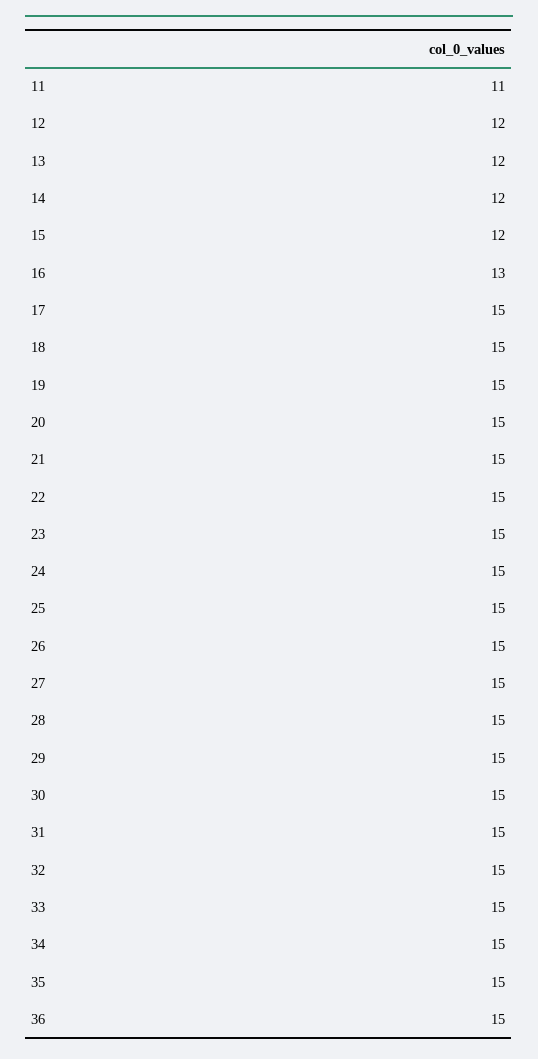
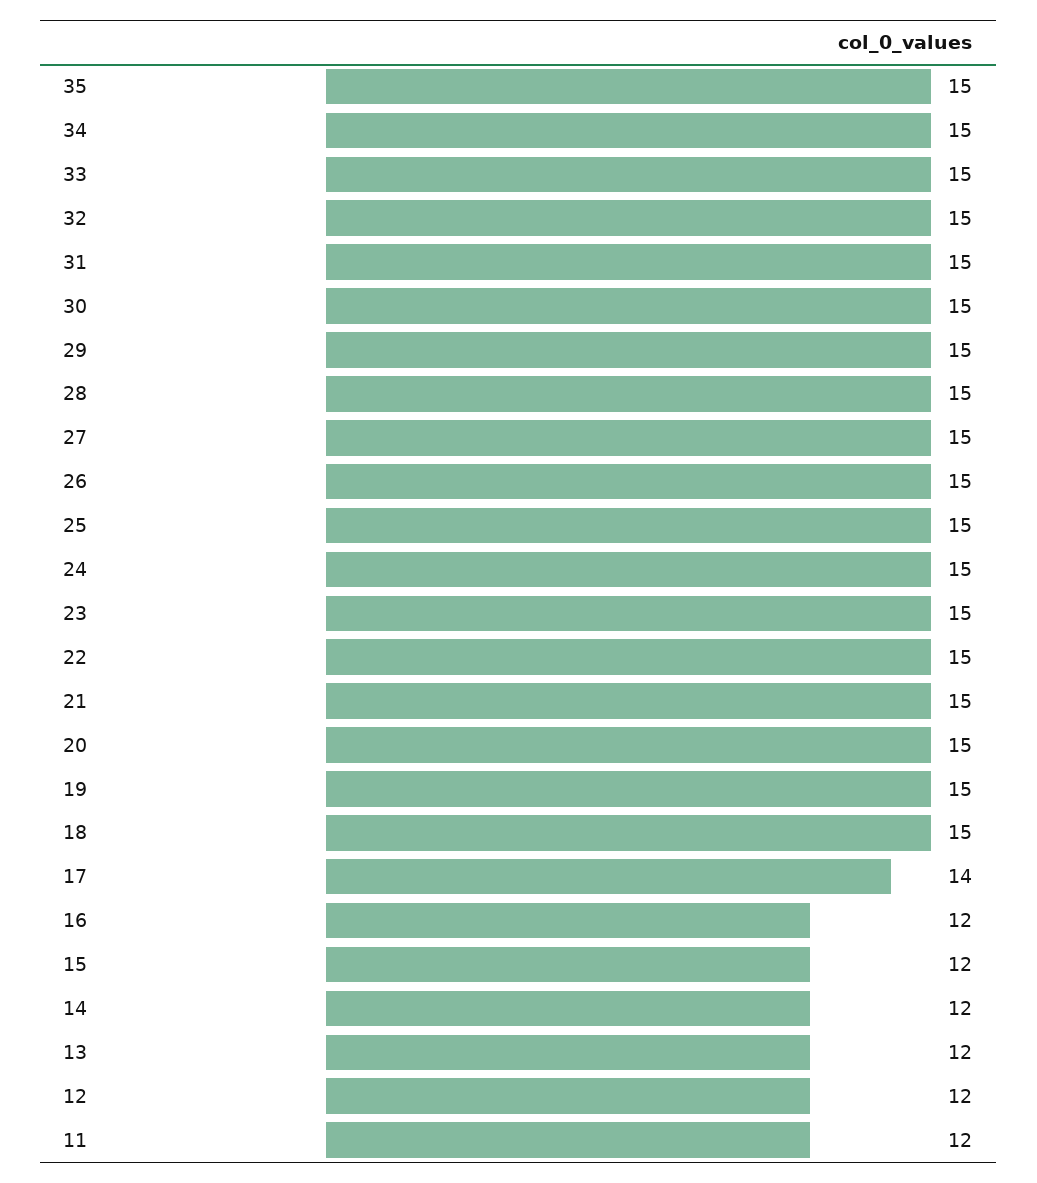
  {
-   "11": 11,
+   "11": 12,
    "12": 12,
    "13": 12,
    "14": 12,
    "15": 12,
-   "16": 13,
+   "16": 12,
-   "17": 15,
+   "17": 14,
    "18": 15,
    "19": 15,
    "20": 15,
    "21": 15,
    "22": 15,
    "23": 15,
    "24": 15,
    "25": 15,
    "26": 15,
    "27": 15,
    "28": 15,
    "29": 15,
    "30": 15,
    "31": 15,
    "32": 15,
    "33": 15,
    "34": 15,
-   "35": 15,
+   "35": 15
-   "36": 15
  }

